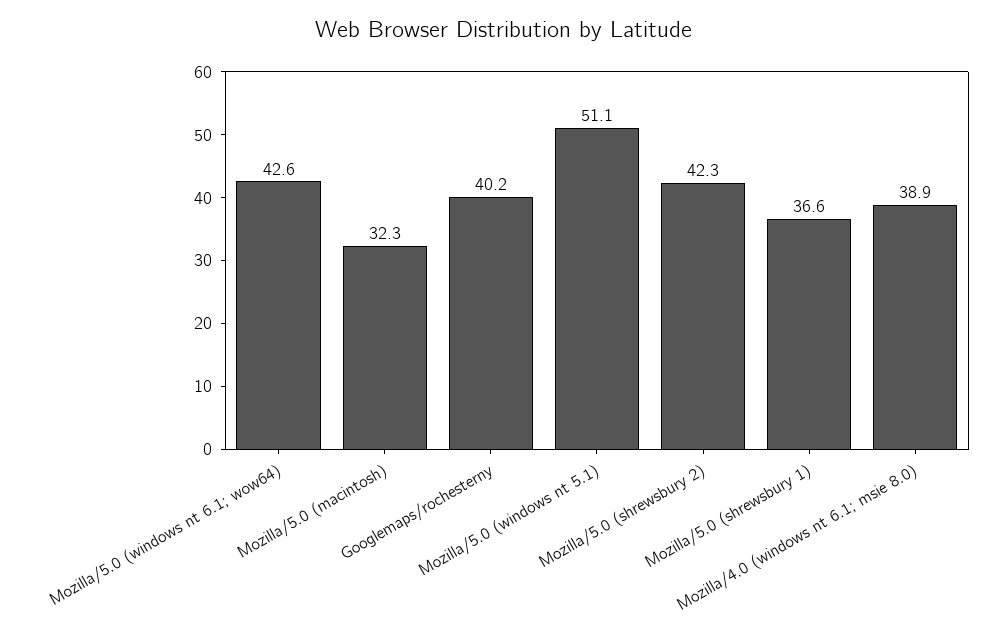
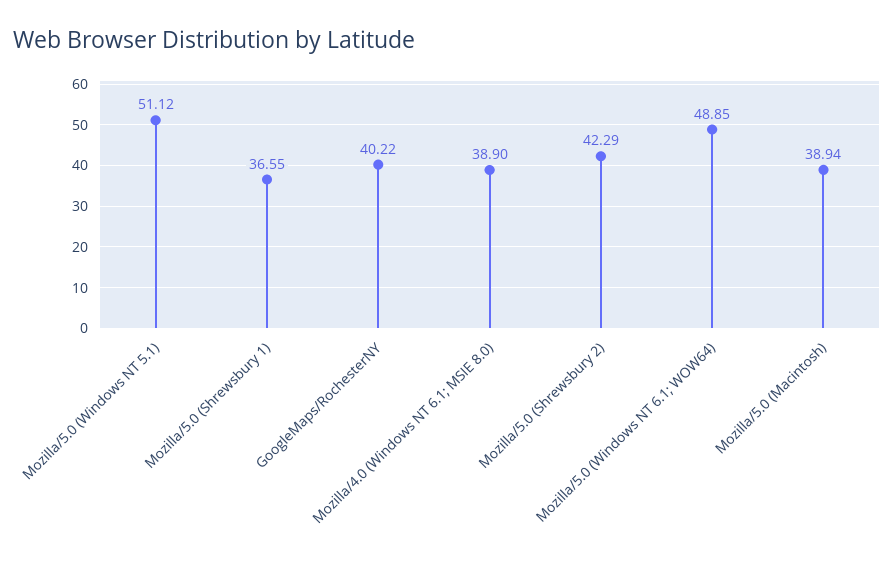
  {
-   "Mozilla/5.0 (windows nt 6.1; wow64)": 42.6,
+   "Mozilla/5.0 (windows nt 6.1; wow64)": 48.85,
-   "Mozilla/5.0 (macintosh)": 32.3,
+   "Mozilla/5.0 (macintosh)": 38.94,
    "Googlemaps/rochesterny": 40.22,
    "Mozilla/5.0 (windows nt 5.1)": 51.12,
    "Mozilla/5.0 (shrewsbury 2)": 42.29,
    "Mozilla/5.0 (shrewsbury 1)": 36.55,
    "Mozilla/4.0 (windows nt 6.1; msie 8.0)": 38.9
  }

